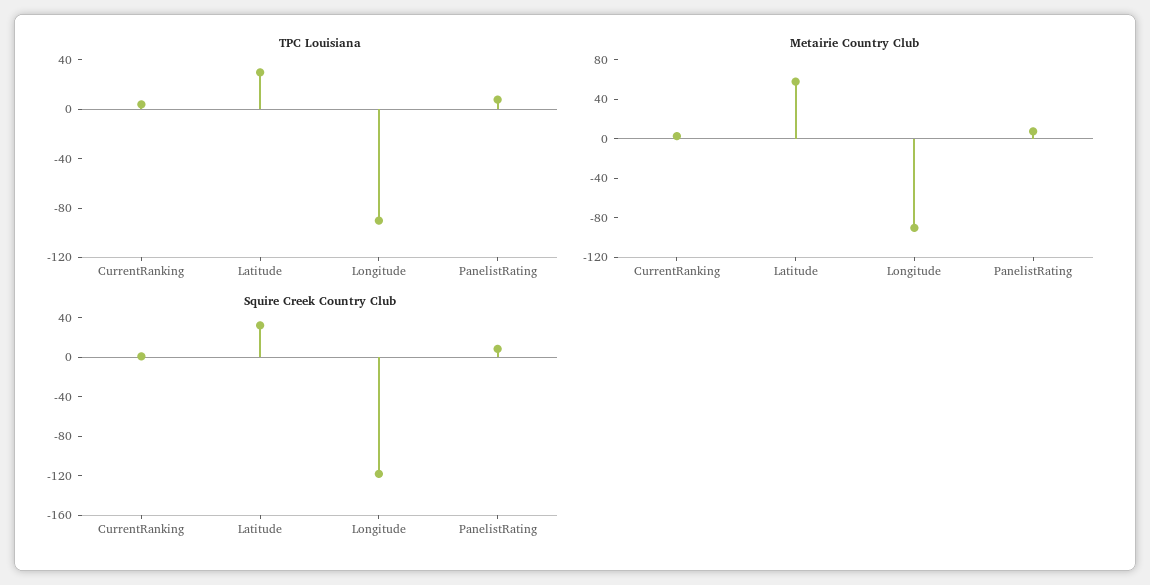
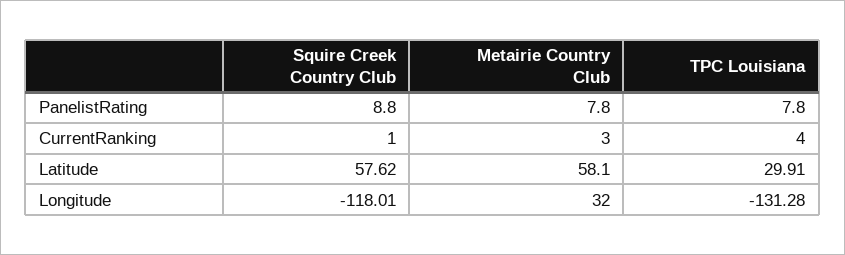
  {
    "TPC Louisiana": {
      "CurrentRanking": 4,
      "Latitude": 29.91,
-     "Longitude": -90,
+     "Longitude": -131.28,
      "PanelistRating": 7.8
    },
    "Metairie Country Club": {
      "CurrentRanking": 3,
      "Latitude": 58.1,
-     "Longitude": -90,
+     "Longitude": 32,
      "PanelistRating": 7.8
    },
    "Squire Creek Country Club": {
      "CurrentRanking": 1,
-     "Latitude": 30,
+     "Latitude": 57.62,
      "Longitude": -118.01,
      "PanelistRating": 8.8
    }
  }

